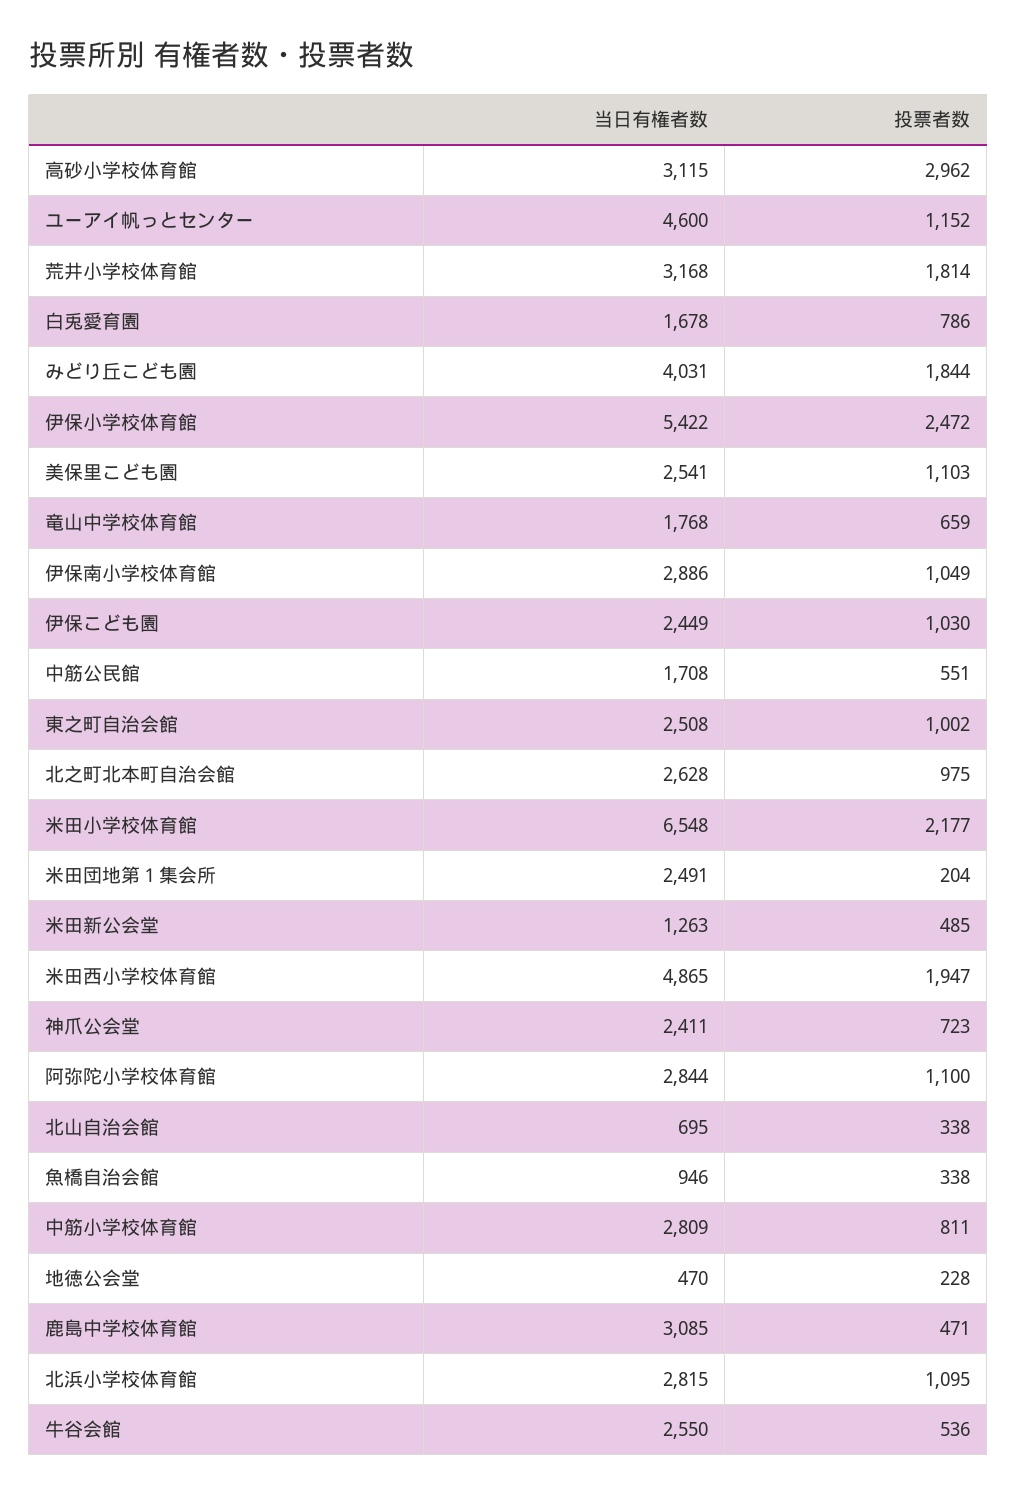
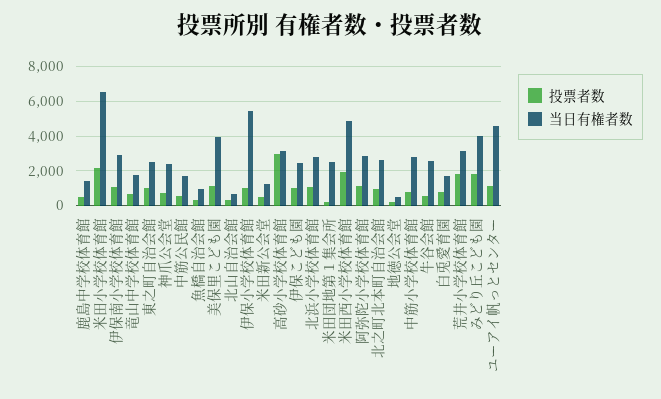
  {
    "当日有権者数": {
      "高砂小学校体育館": 3115,
      "ユーアイ帆っとセンター": 4600,
      "荒井小学校体育館": 3168,
      "白兎愛育園": 1678,
      "みどり丘こども園": 4031,
      "伊保小学校体育館": 5422,
-     "美保里こども園": 2541,
+     "美保里こども園": 4000,
      "竜山中学校体育館": 1768,
      "伊保南小学校体育館": 2886,
      "伊保こども園": 2449,
      "中筋公民館": 1708,
      "東之町自治会館": 2508,
      "北之町北本町自治会館": 2628,
      "米田小学校体育館": 6548,
      "米田団地第１集会所": 2491,
      "米田新公会堂": 1263,
      "米田西小学校体育館": 4865,
      "神爪公会堂": 2411,
      "阿弥陀小学校体育館": 2844,
      "北山自治会館": 695,
      "魚橋自治会館": 946,
      "中筋小学校体育館": 2809,
      "地徳公会堂": 470,
-     "鹿島中学校体育館": 3085,
+     "鹿島中学校体育館": 1500,
      "北浜小学校体育館": 2815,
      "牛谷会館": 2550
    },
    "投票者数": {
      "高砂小学校体育館": 2962,
      "ユーアイ帆っとセンター": 1152,
      "荒井小学校体育館": 1814,
      "白兎愛育園": 786,
      "みどり丘こども園": 1844,
-     "伊保小学校体育館": 2472,
+     "伊保小学校体育館": 1000,
      "美保里こども園": 1103,
      "竜山中学校体育館": 659,
      "伊保南小学校体育館": 1049,
      "伊保こども園": 1030,
      "中筋公民館": 551,
      "東之町自治会館": 1002,
      "北之町北本町自治会館": 975,
      "米田小学校体育館": 2177,
      "米田団地第１集会所": 204,
      "米田新公会堂": 485,
      "米田西小学校体育館": 1947,
      "神爪公会堂": 723,
      "阿弥陀小学校体育館": 1100,
      "北山自治会館": 338,
      "魚橋自治会館": 338,
      "中筋小学校体育館": 811,
      "地徳公会堂": 228,
      "鹿島中学校体育館": 471,
      "北浜小学校体育館": 1095,
      "牛谷会館": 536
    }
  }

